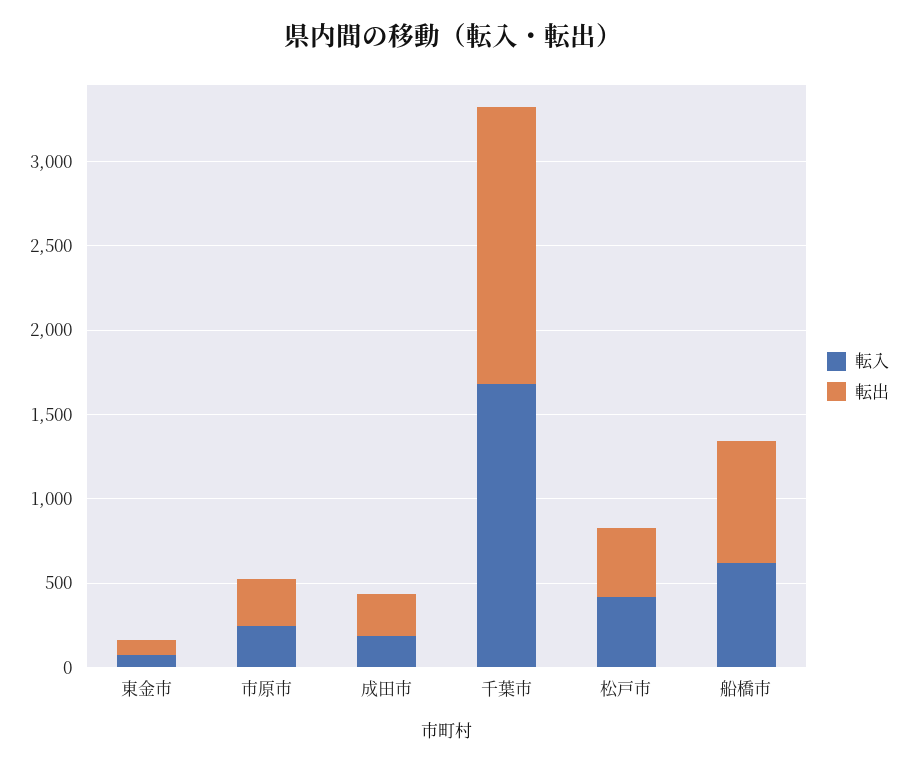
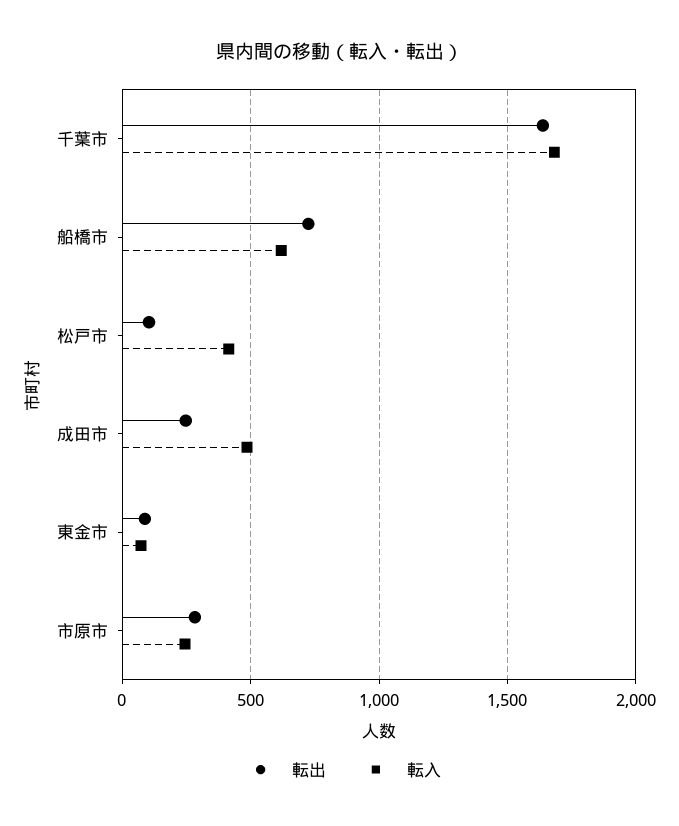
  {
    "転入": {
      "東金市": 50,
      "市原市": 250,
-     "成田市": 200,
+     "成田市": 500,
      "千葉市": 1700,
      "松戸市": 400,
      "船橋市": 600
    },
    "転出": {
      "東金市": 100,
      "市原市": 300,
      "成田市": 250,
      "千葉市": 1650,
-     "松戸市": 400,
+     "松戸市": 100,
      "船橋市": 750
    }
  }

